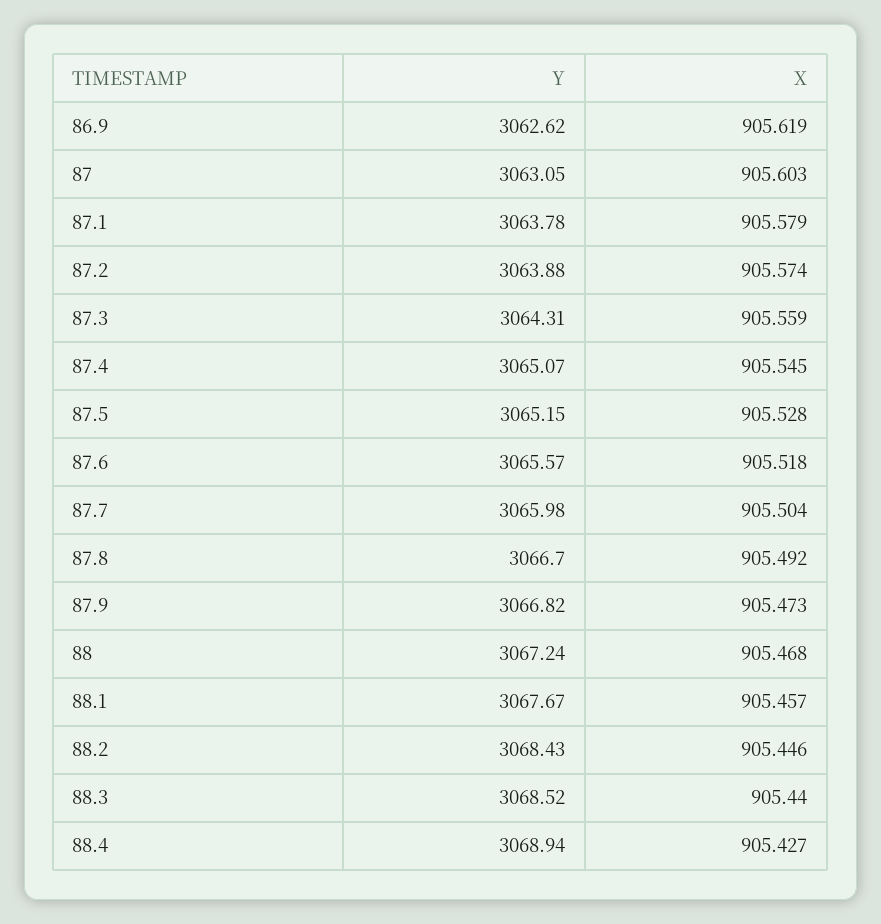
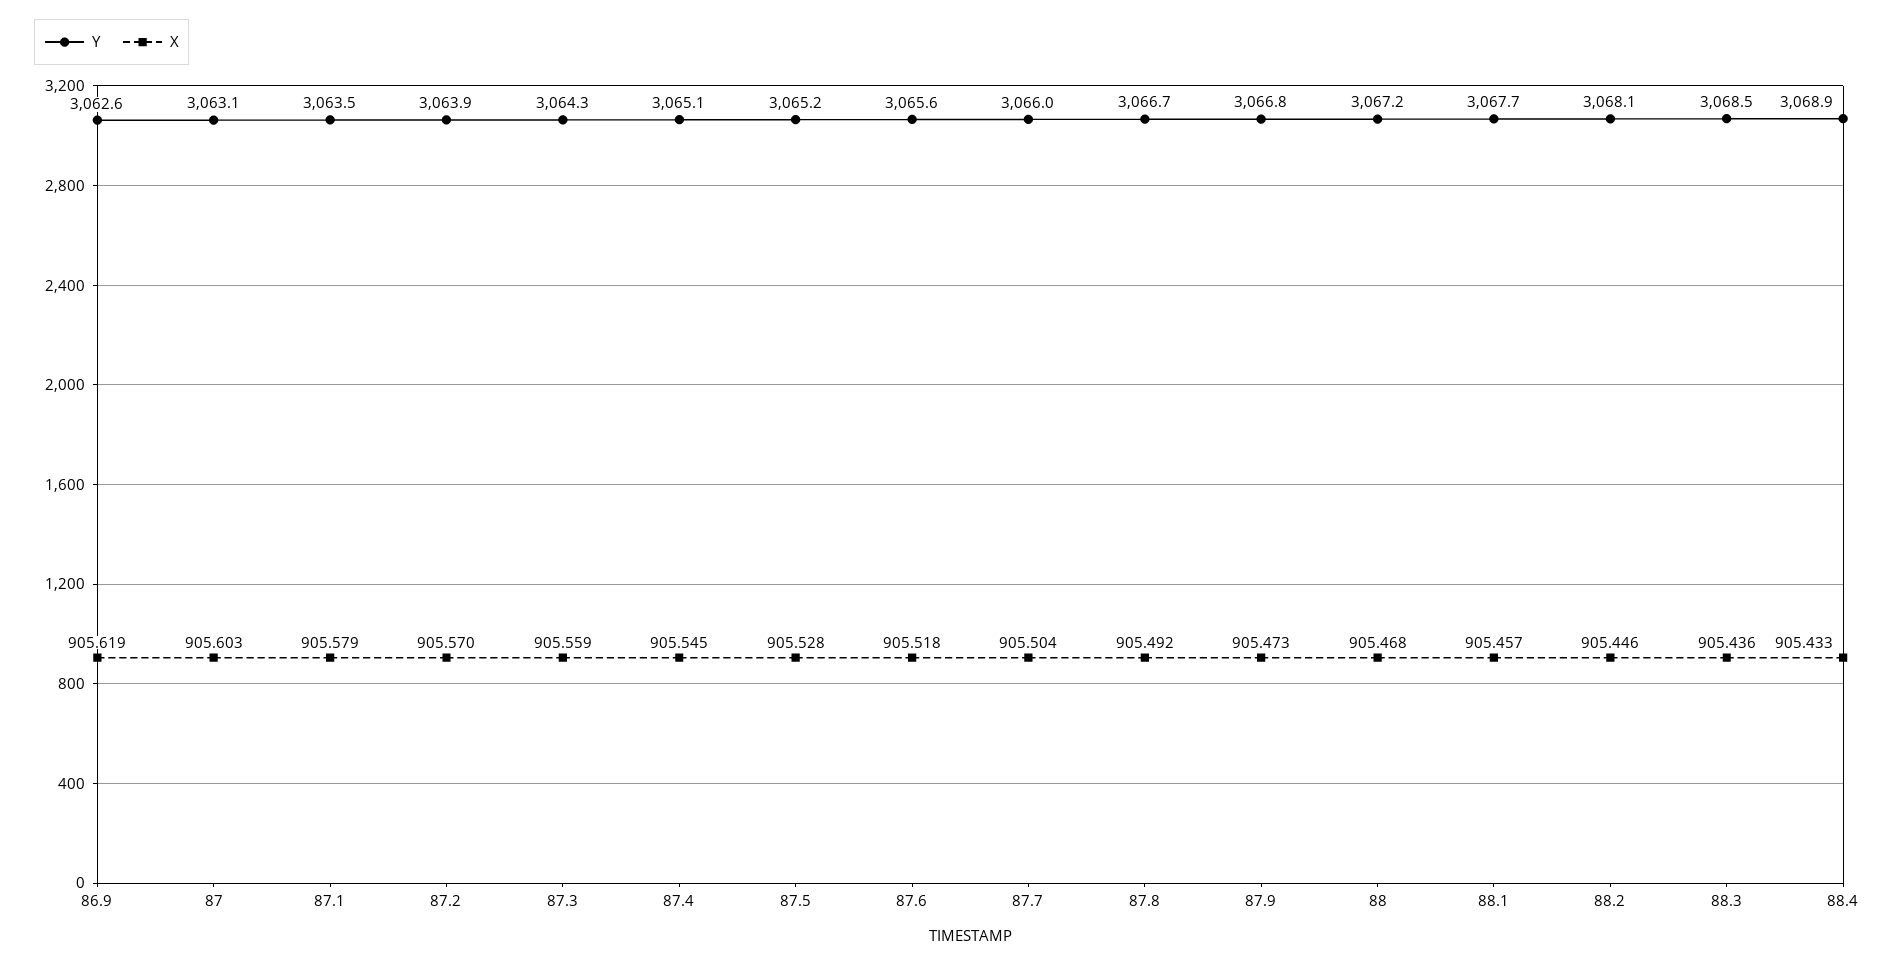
  {
    "Y": {
      "86.9": 3062.62,
      "87": 3063.05,
-     "87.1": 3063.78,
+     "87.1": 3063.5,
      "87.2": 3063.88,
      "87.3": 3064.31,
      "87.4": 3065.07,
      "87.5": 3065.15,
      "87.6": 3065.57,
      "87.7": 3065.98,
      "87.8": 3066.7,
      "87.9": 3066.82,
      "88": 3067.24,
      "88.1": 3067.67,
-     "88.2": 3068.43,
+     "88.2": 3068.1,
      "88.3": 3068.52,
      "88.4": 3068.94
    },
    "X": {
      "86.9": 905.619,
      "87": 905.603,
      "87.1": 905.579,
-     "87.2": 905.574,
+     "87.2": 905.57,
      "87.3": 905.559,
      "87.4": 905.545,
      "87.5": 905.528,
      "87.6": 905.518,
      "87.7": 905.504,
      "87.8": 905.492,
      "87.9": 905.473,
      "88": 905.468,
      "88.1": 905.457,
      "88.2": 905.446,
-     "88.3": 905.44,
+     "88.3": 905.436,
-     "88.4": 905.427
+     "88.4": 905.433
    }
  }

